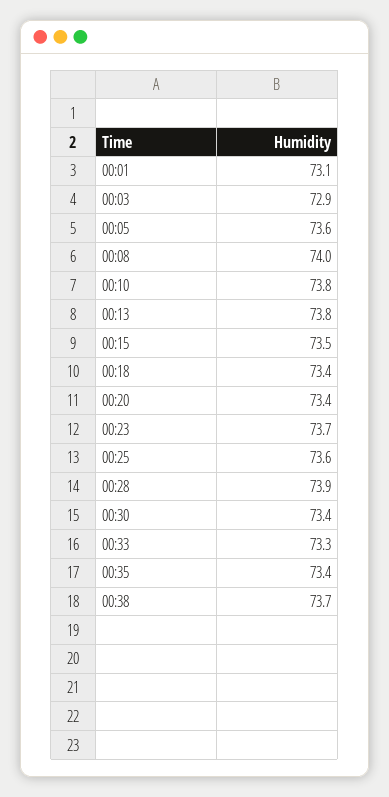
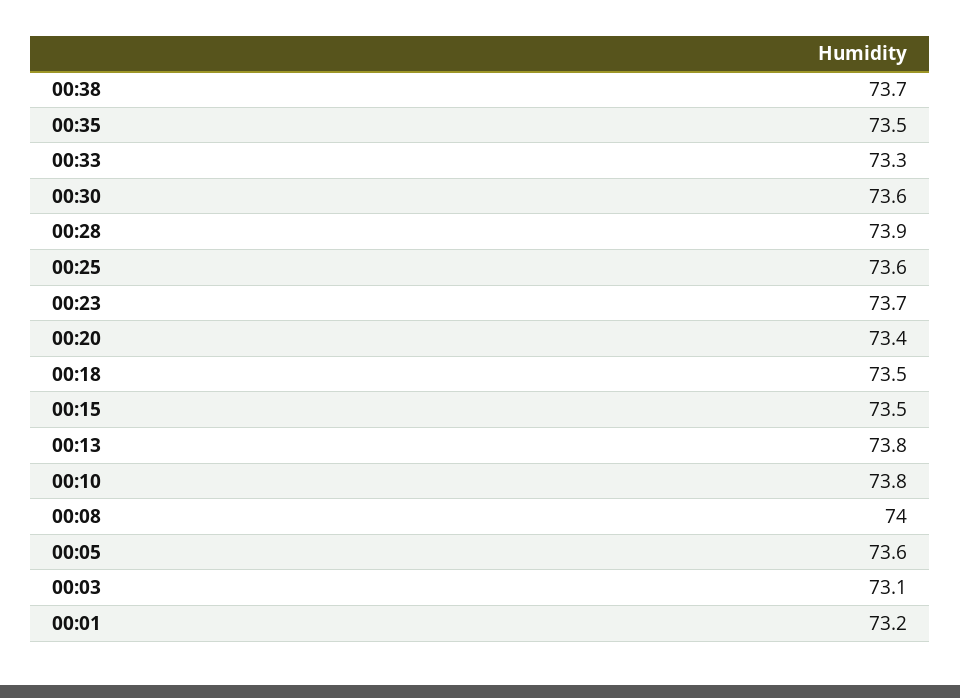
  {
-   "00:01": 73.1,
+   "00:01": 73.2,
-   "00:03": 72.9,
+   "00:03": 73.1,
    "00:05": 73.6,
    "00:08": 74,
    "00:10": 73.8,
    "00:13": 73.8,
    "00:15": 73.5,
-   "00:18": 73.4,
+   "00:18": 73.5,
    "00:20": 73.4,
    "00:23": 73.7,
    "00:25": 73.6,
    "00:28": 73.9,
-   "00:30": 73.4,
+   "00:30": 73.6,
    "00:33": 73.3,
-   "00:35": 73.4,
+   "00:35": 73.5,
    "00:38": 73.7
  }

